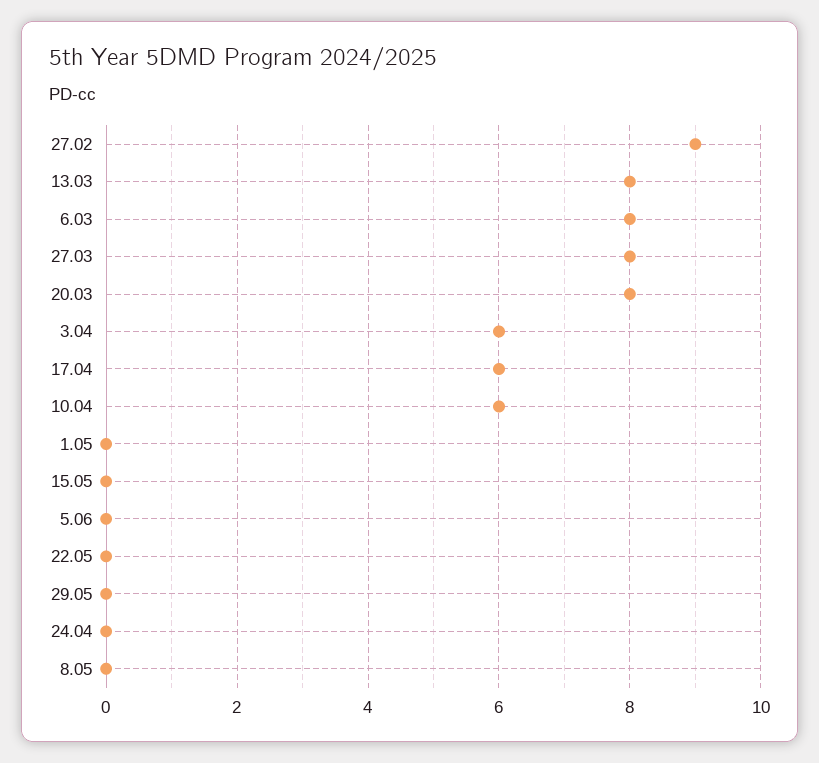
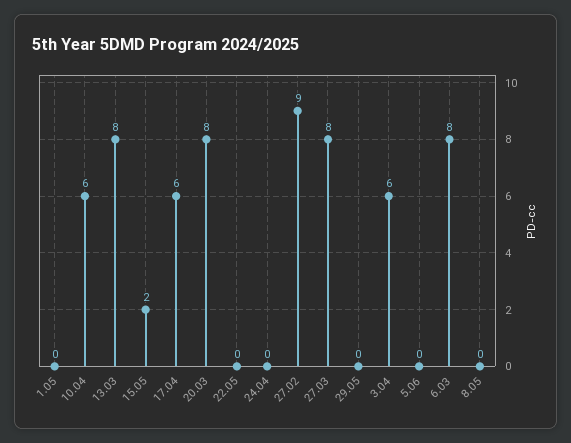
  {
    "27.02": 9,
    "13.03": 8,
    "6.03": 8,
    "27.03": 8,
    "20.03": 8,
    "3.04": 6,
    "17.04": 6,
    "10.04": 6,
    "1.05": 0,
-   "15.05": 0,
+   "15.05": 2,
    "5.06": 0,
    "22.05": 0,
    "29.05": 0,
    "24.04": 0,
    "8.05": 0
  }

